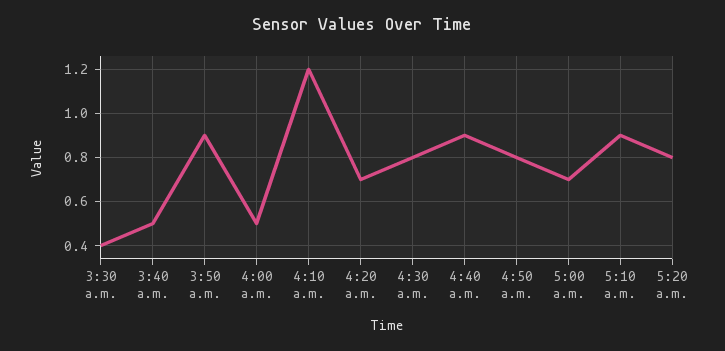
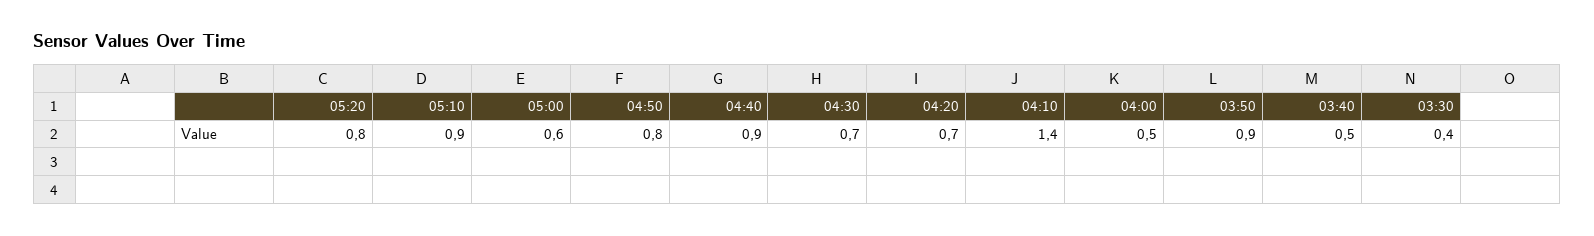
  {
    "3:30 a.m.": 0.4,
    "3:40 a.m.": 0.5,
    "3:50 a.m.": 0.9,
    "4:00 a.m.": 0.5,
-   "4:10 a.m.": 1.2,
+   "4:10 a.m.": 1.4,
    "4:20 a.m.": 0.7,
-   "4:30 a.m.": 0.8,
+   "4:30 a.m.": 0.7,
    "4:40 a.m.": 0.9,
    "4:50 a.m.": 0.8,
-   "5:00 a.m.": 0.7,
+   "5:00 a.m.": 0.6,
    "5:10 a.m.": 0.9,
    "5:20 a.m.": 0.8
  }

